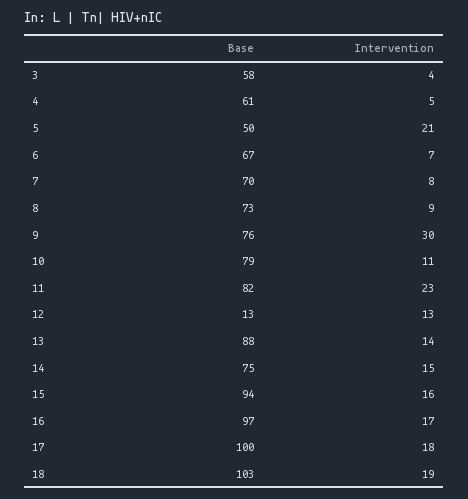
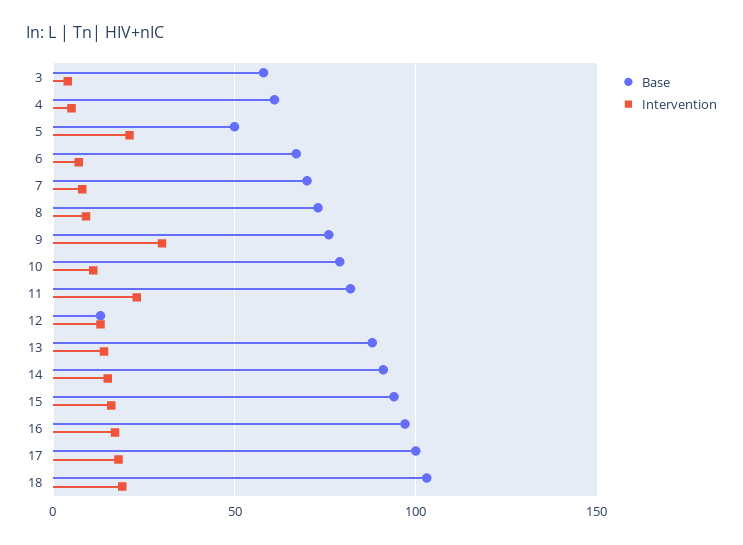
  {
    "Base": {
      "3": 58,
      "4": 61,
      "5": 50,
      "6": 67,
      "7": 70,
      "8": 73,
      "9": 76,
      "10": 79,
      "11": 82,
      "12": 13,
      "13": 88,
-     "14": 75,
+     "14": 90,
      "15": 94,
      "16": 97,
      "17": 100,
      "18": 103
    },
    "Intervention": {
      "3": 4,
      "4": 5,
      "5": 21,
      "6": 7,
      "7": 8,
      "8": 9,
      "9": 30,
      "10": 11,
      "11": 23,
      "12": 13,
      "13": 14,
      "14": 15,
      "15": 16,
      "16": 17,
      "17": 18,
      "18": 19
    }
  }

